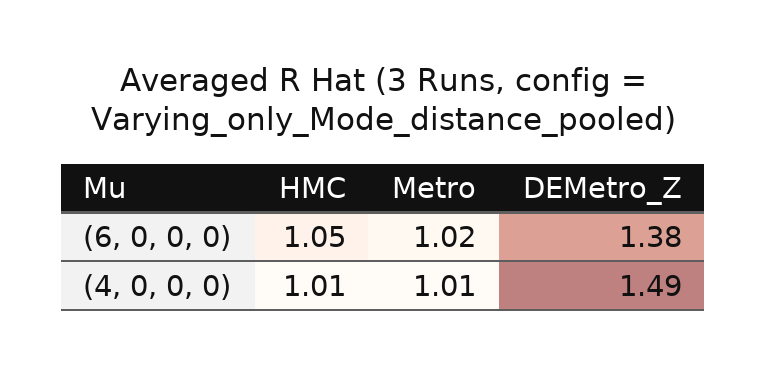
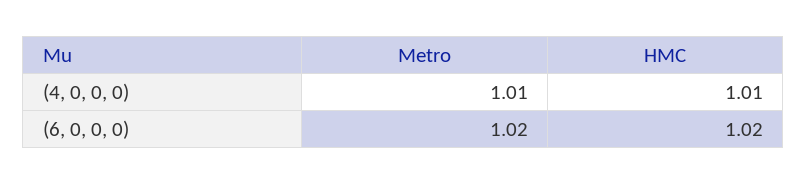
  {
    "HMC": {
-     "(6, 0, 0, 0)": 1.05,
+     "(6, 0, 0, 0)": 1.02,
      "(4, 0, 0, 0)": 1.01
    },
    "Metro": {
      "(6, 0, 0, 0)": 1.02,
      "(4, 0, 0, 0)": 1.01
-   },
+   }
-   "DEMetro_Z": {
-     "(6, 0, 0, 0)": 1.38,
-     "(4, 0, 0, 0)": 1.49
-   }
  }

